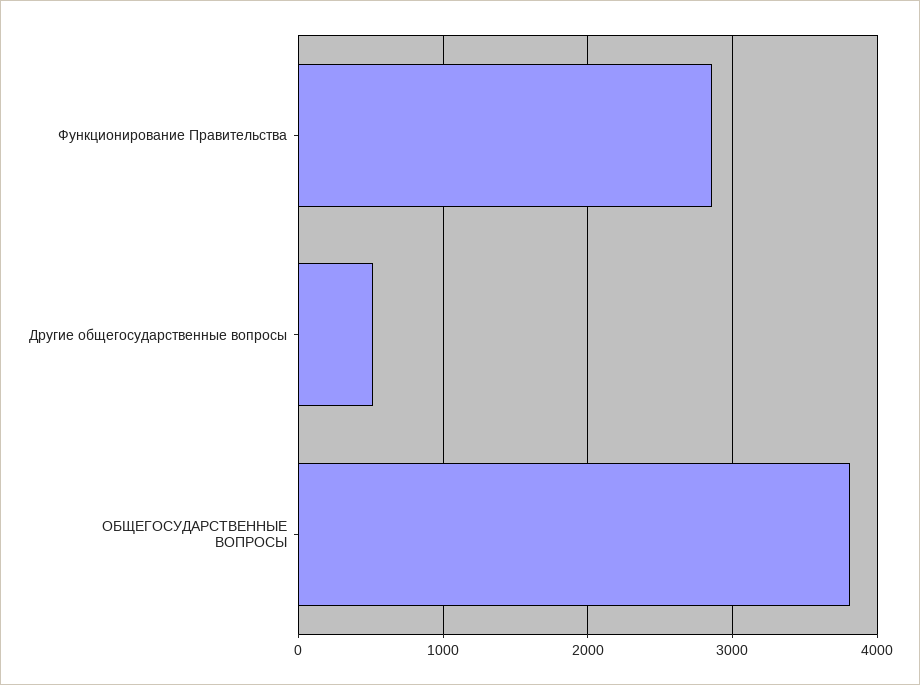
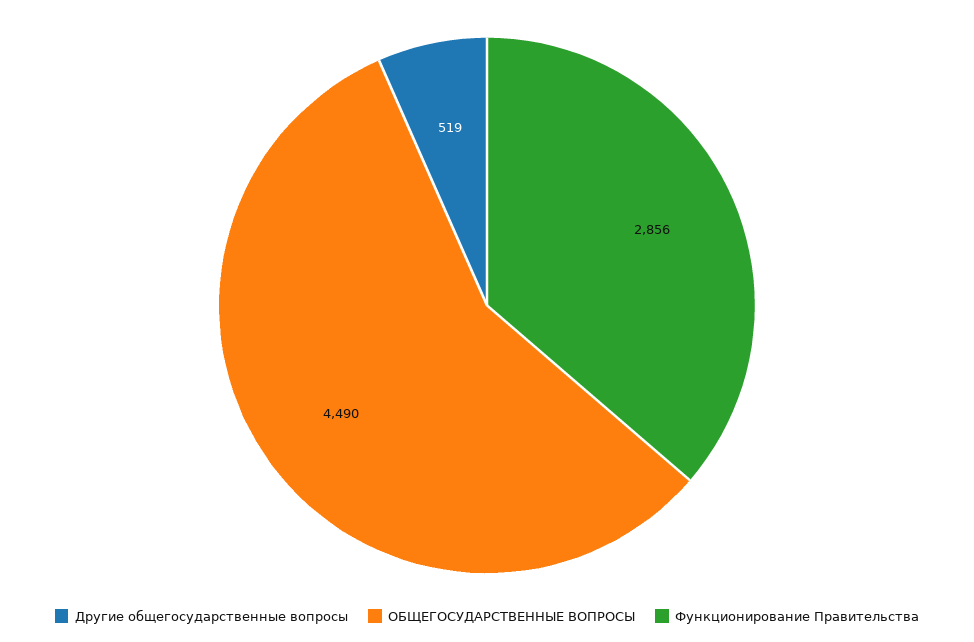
  {
    "Функционирование Правительства": 2856,
    "Другие общегосударственные вопросы": 519,
-   "ОБЩЕГОСУДАРСТВЕННЫЕ ВОПРОСЫ": 3800
+   "ОБЩЕГОСУДАРСТВЕННЫЕ ВОПРОСЫ": 4490
  }

